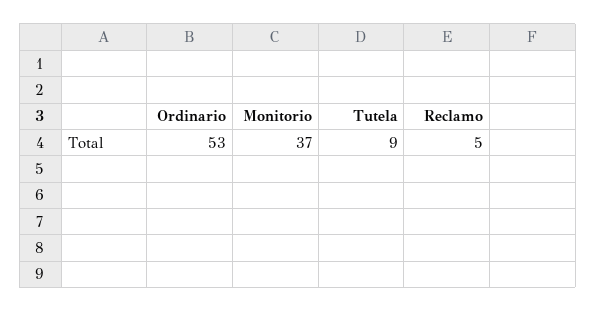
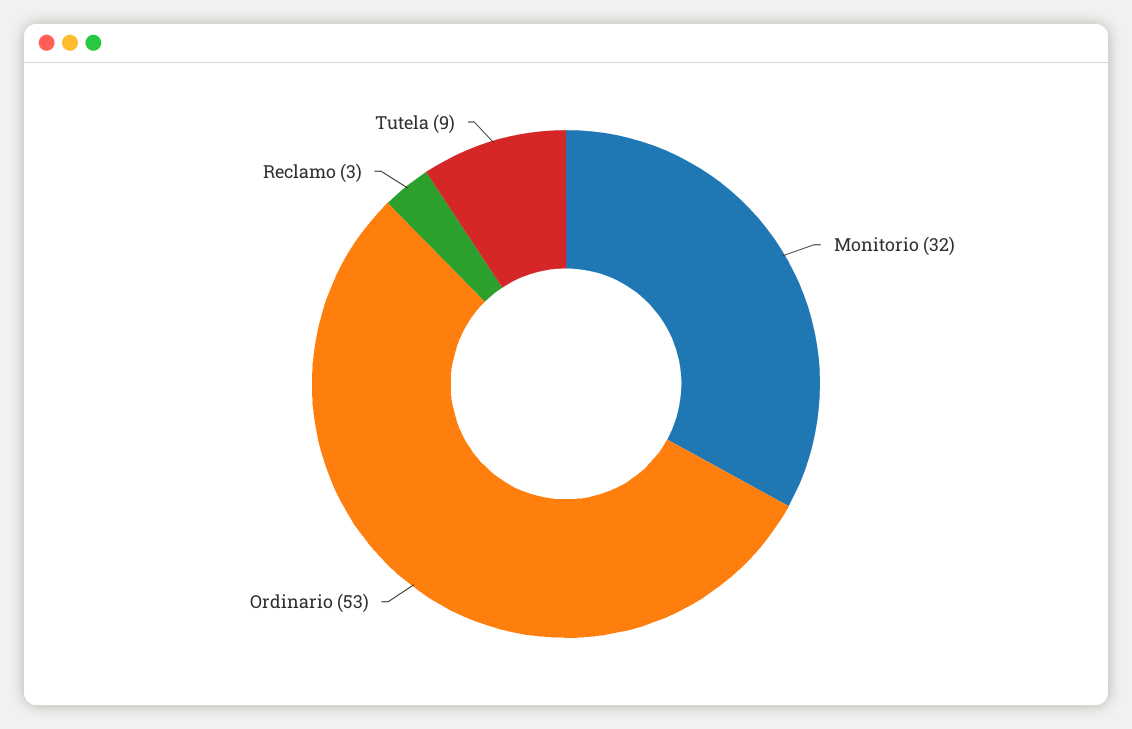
  {
    "Ordinario": 53,
-   "Monitorio": 37,
+   "Monitorio": 32,
    "Tutela": 9,
-   "Reclamo": 5
+   "Reclamo": 3
  }

